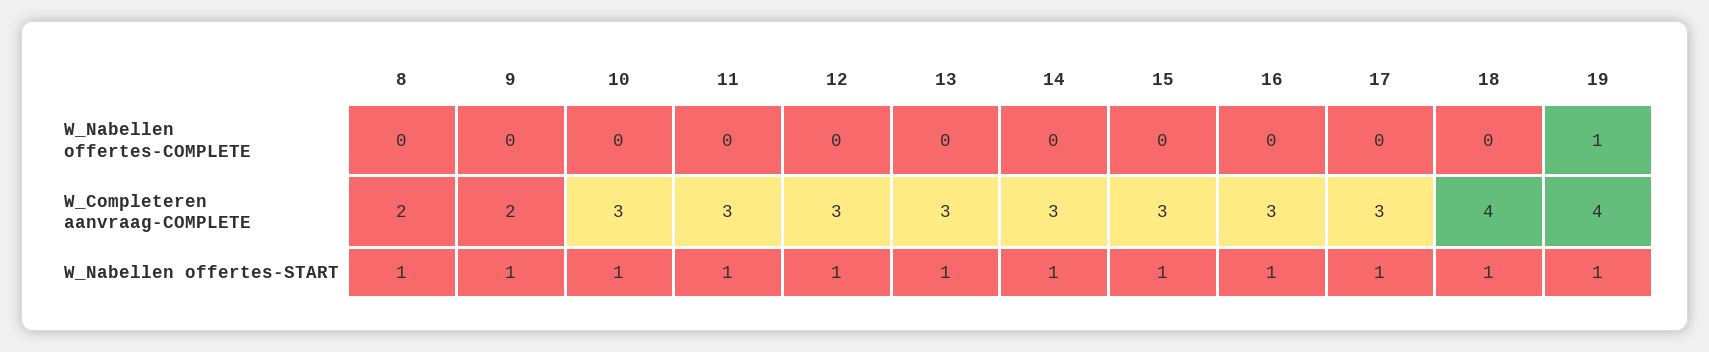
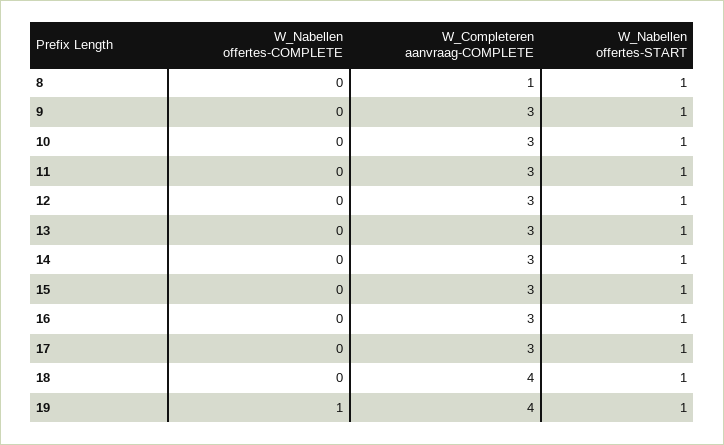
  {
    "8": {
      "W_Nabellen offertes-COMPLETE": 0,
-     "W_Completeren aanvraag-COMPLETE": 2,
+     "W_Completeren aanvraag-COMPLETE": 1,
      "W_Nabellen offertes-START": 1
    },
    "9": {
      "W_Nabellen offertes-COMPLETE": 0,
-     "W_Completeren aanvraag-COMPLETE": 2,
+     "W_Completeren aanvraag-COMPLETE": 3,
      "W_Nabellen offertes-START": 1
    },
    "10": {
      "W_Nabellen offertes-COMPLETE": 0,
      "W_Completeren aanvraag-COMPLETE": 3,
      "W_Nabellen offertes-START": 1
    },
    "11": {
      "W_Nabellen offertes-COMPLETE": 0,
      "W_Completeren aanvraag-COMPLETE": 3,
      "W_Nabellen offertes-START": 1
    },
    "12": {
      "W_Nabellen offertes-COMPLETE": 0,
      "W_Completeren aanvraag-COMPLETE": 3,
      "W_Nabellen offertes-START": 1
    },
    "13": {
      "W_Nabellen offertes-COMPLETE": 0,
      "W_Completeren aanvraag-COMPLETE": 3,
      "W_Nabellen offertes-START": 1
    },
    "14": {
      "W_Nabellen offertes-COMPLETE": 0,
      "W_Completeren aanvraag-COMPLETE": 3,
      "W_Nabellen offertes-START": 1
    },
    "15": {
      "W_Nabellen offertes-COMPLETE": 0,
      "W_Completeren aanvraag-COMPLETE": 3,
      "W_Nabellen offertes-START": 1
    },
    "16": {
      "W_Nabellen offertes-COMPLETE": 0,
      "W_Completeren aanvraag-COMPLETE": 3,
      "W_Nabellen offertes-START": 1
    },
    "17": {
      "W_Nabellen offertes-COMPLETE": 0,
      "W_Completeren aanvraag-COMPLETE": 3,
      "W_Nabellen offertes-START": 1
    },
    "18": {
      "W_Nabellen offertes-COMPLETE": 0,
      "W_Completeren aanvraag-COMPLETE": 4,
      "W_Nabellen offertes-START": 1
    },
    "19": {
      "W_Nabellen offertes-COMPLETE": 1,
      "W_Completeren aanvraag-COMPLETE": 4,
      "W_Nabellen offertes-START": 1
    }
  }

